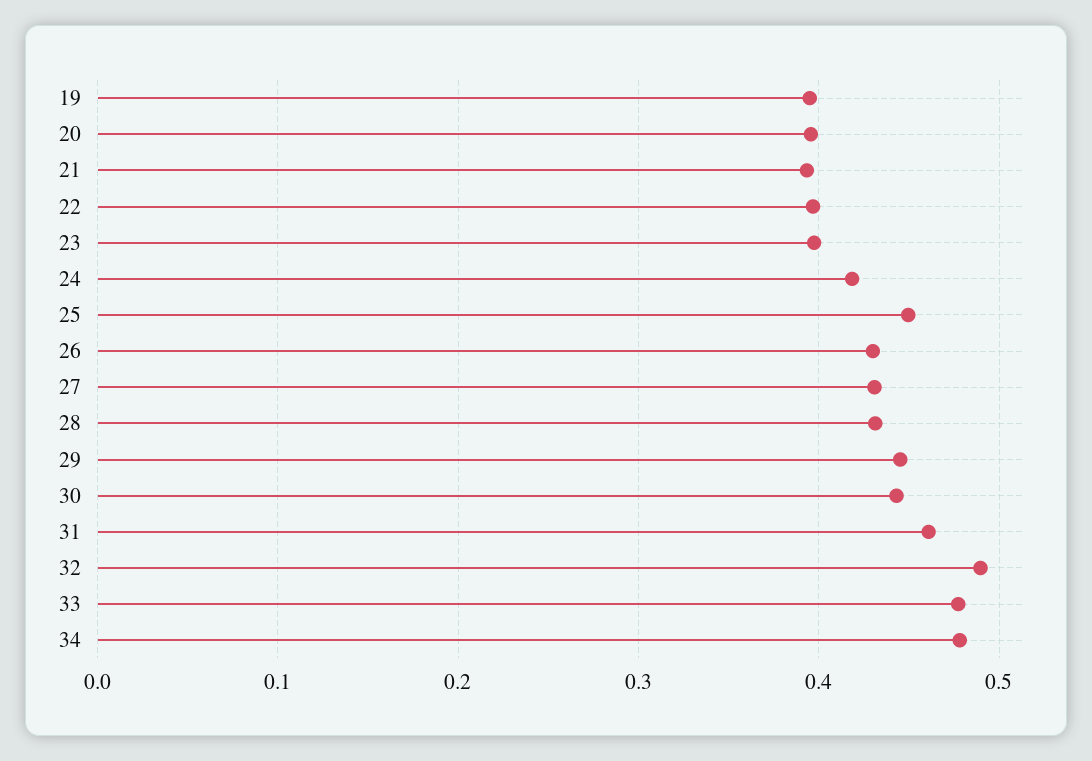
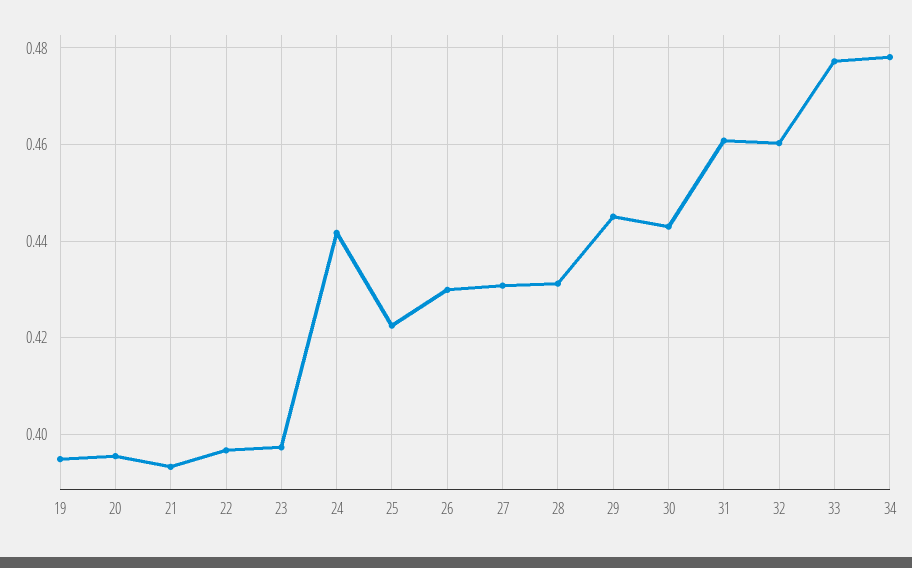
  {
    "19": 0.394,
    "20": 0.396,
    "21": 0.394,
    "22": 0.396,
    "23": 0.398,
-   "24": 0.42,
+   "24": 0.442,
-   "25": 0.45,
+   "25": 0.422,
    "26": 0.43,
    "27": 0.43,
    "28": 0.432,
    "29": 0.446,
    "30": 0.444,
    "31": 0.46,
-   "32": 0.49,
+   "32": 0.46,
    "33": 0.478,
    "34": 0.478
  }

